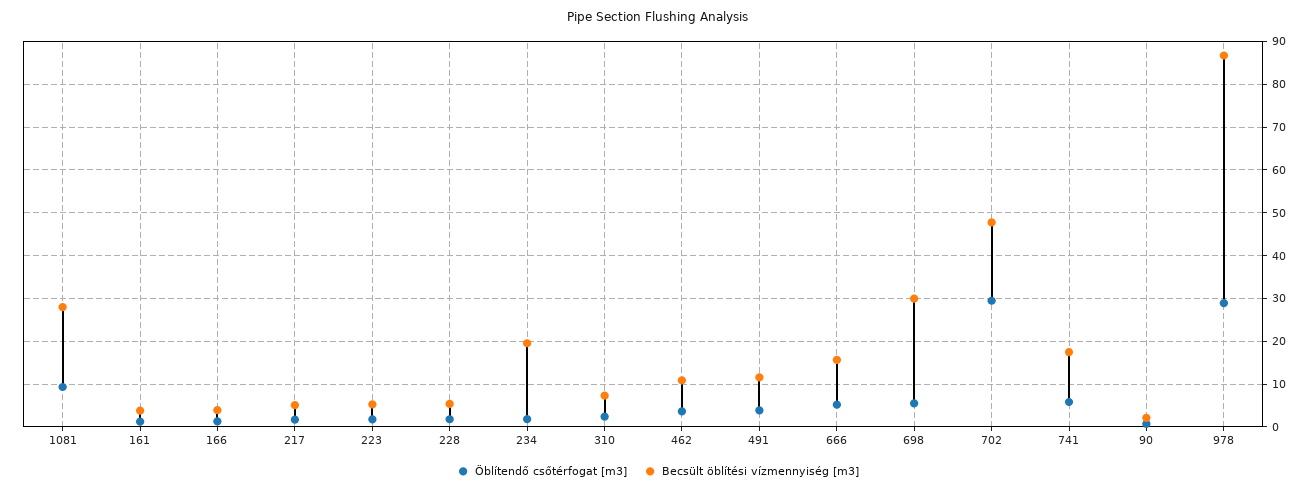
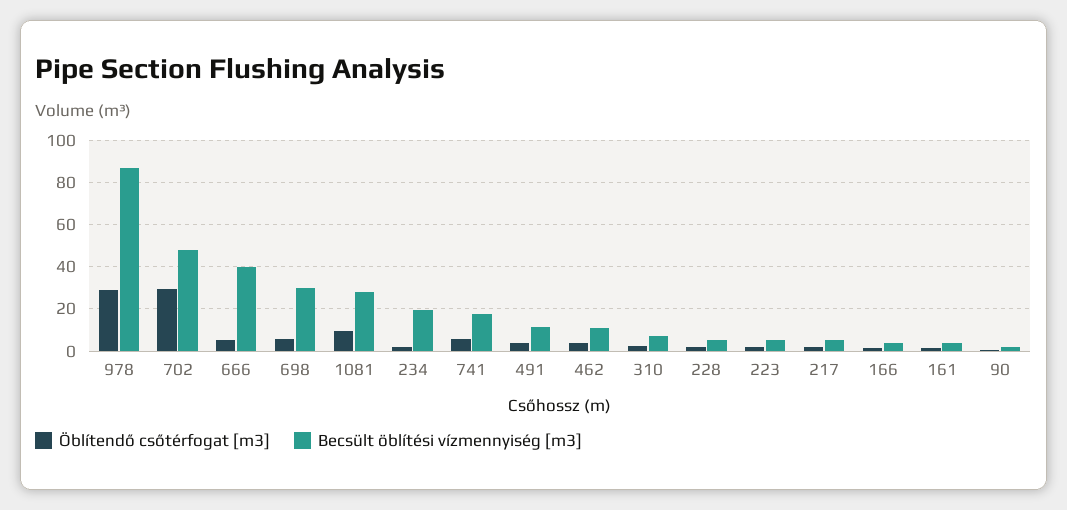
  {
    "Öblítendő csőtérfogat [m3]": {
      "1081": 10,
      "161": 2,
      "166": 2,
      "217": 2,
      "223": 2,
      "228": 2,
      "234": 2,
      "310": 2,
      "462": 4,
      "491": 4,
      "666": 6,
      "698": 6,
      "702": 30,
      "741": 6,
      "90": 0,
      "978": 28
    },
    "Becsült öblítési vízmennyiség [m3]": {
      "1081": 28,
      "161": 4,
      "166": 4,
      "217": 6,
      "223": 6,
      "228": 6,
      "234": 20,
      "310": 8,
      "462": 10,
      "491": 12,
-     "666": 16,
+     "666": 40,
      "698": 30,
      "702": 48,
      "741": 18,
      "90": 2,
      "978": 86
    }
  }

